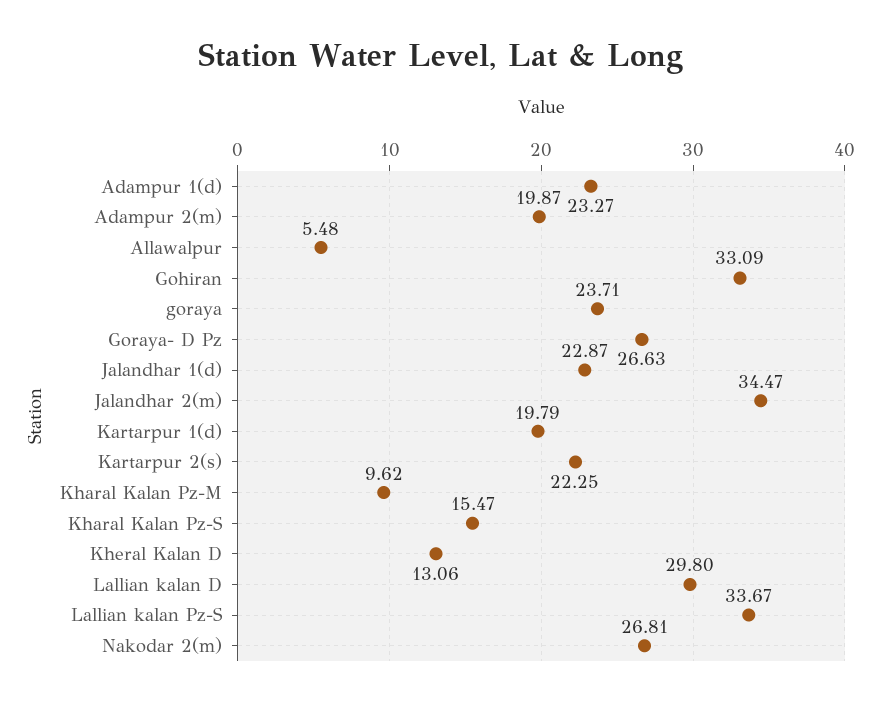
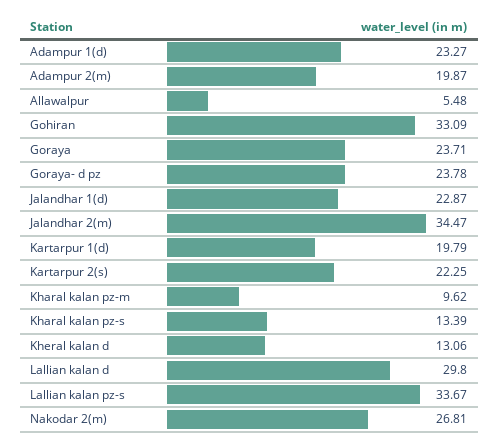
  {
    "Adampur 1(d)": 23.27,
    "Adampur 2(m)": 19.87,
    "Allawalpur": 5.48,
    "Gohiran": 33.09,
    "goraya": 23.71,
-   "Goraya- D Pz": 26.63,
+   "Goraya- D Pz": 23.78,
    "Jalandhar 1(d)": 22.87,
    "Jalandhar 2(m)": 34.47,
    "Kartarpur 1(d)": 19.79,
    "Kartarpur 2(s)": 22.25,
    "Kharal Kalan Pz-M": 9.62,
-   "Kharal Kalan Pz-S": 15.47,
+   "Kharal Kalan Pz-S": 13.39,
    "Kheral Kalan D": 13.06,
    "Lallian kalan D": 29.8,
    "Lallian kalan Pz-S": 33.67,
    "Nakodar 2(m)": 26.81
  }

